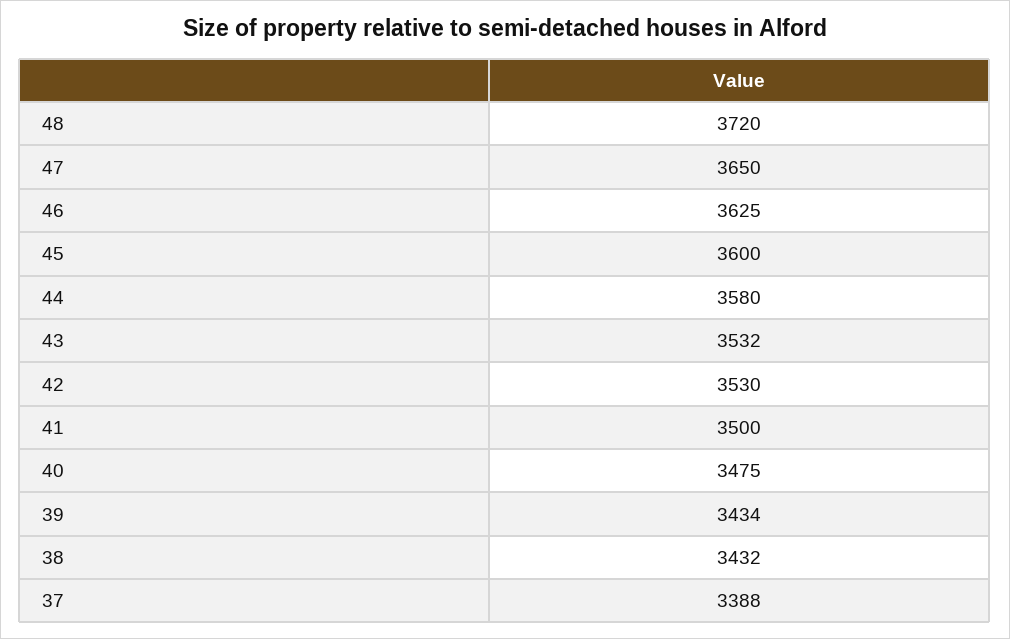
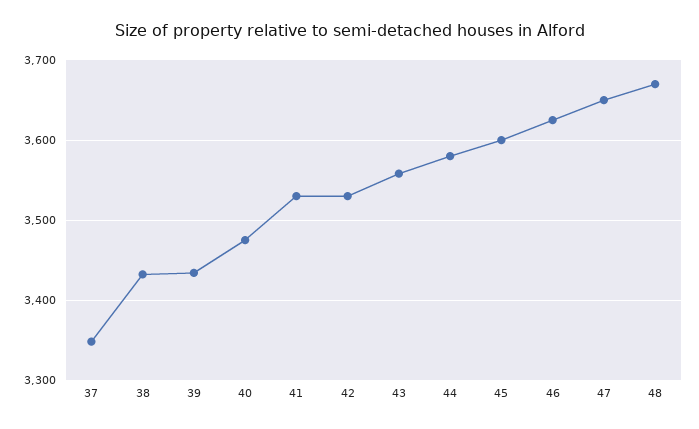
  {
-   "48": 3720,
+   "48": 3670,
    "47": 3650,
    "46": 3625,
    "45": 3600,
    "44": 3580,
-   "43": 3532,
+   "43": 3560,
    "42": 3530,
-   "41": 3500,
+   "41": 3530,
    "40": 3475,
    "39": 3434,
    "38": 3432,
-   "37": 3388
+   "37": 3350
  }

